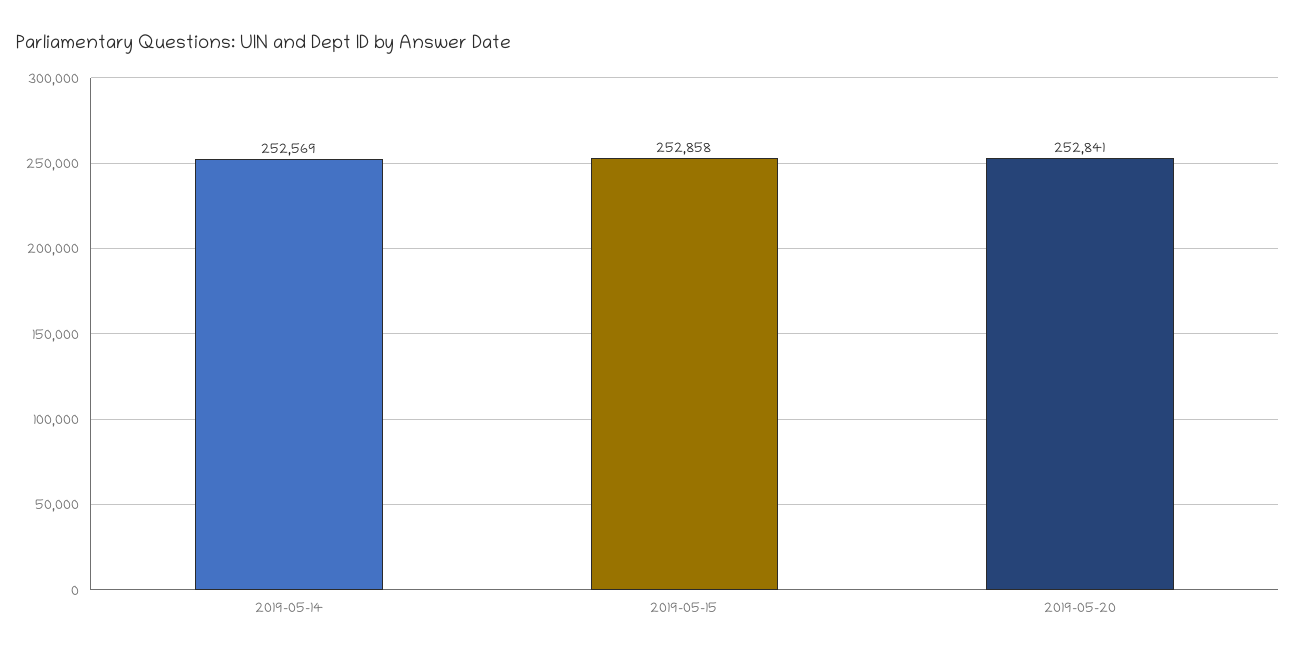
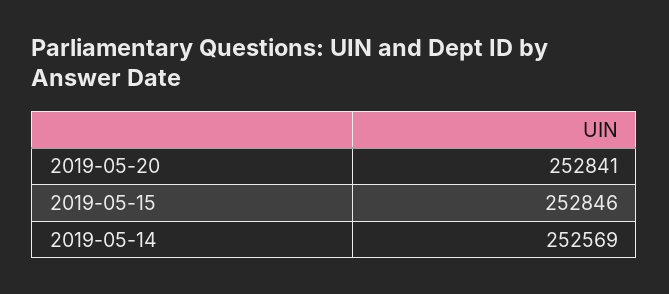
  {
    "2019-05-14": 252569,
-   "2019-05-15": 252858,
+   "2019-05-15": 252846,
    "2019-05-20": 252841
  }

